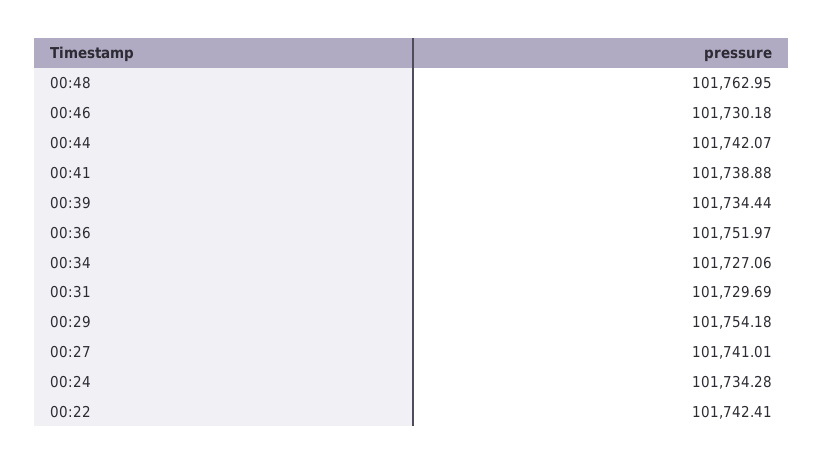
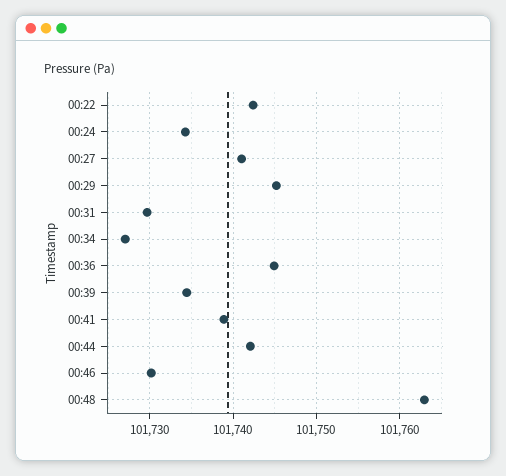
  {
    "00:48": 101762.95,
    "00:46": 101730.18,
    "00:44": 101742.07,
    "00:41": 101738.88,
    "00:39": 101734.44,
-   "00:36": 101751.97,
+   "00:36": 101745,
    "00:34": 101727.06,
    "00:31": 101729.69,
-   "00:29": 101754.18,
+   "00:29": 101745,
    "00:27": 101741.01,
    "00:24": 101734.28,
    "00:22": 101742.41
  }

